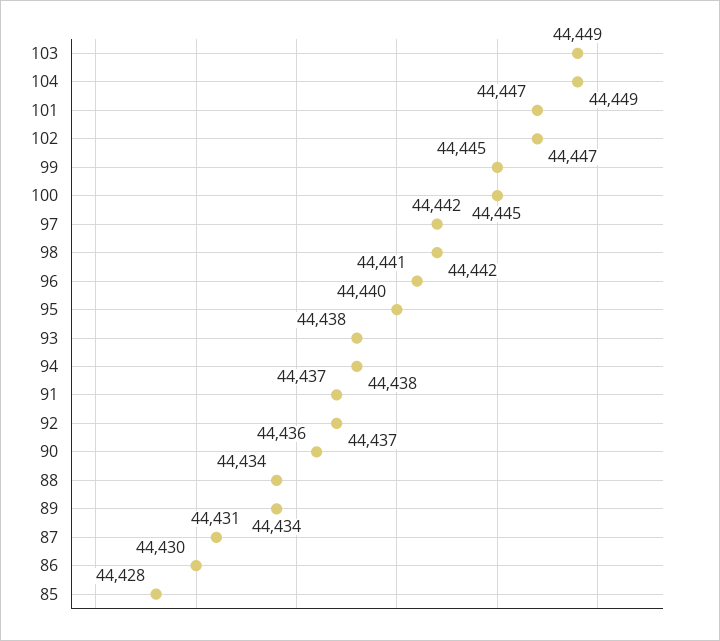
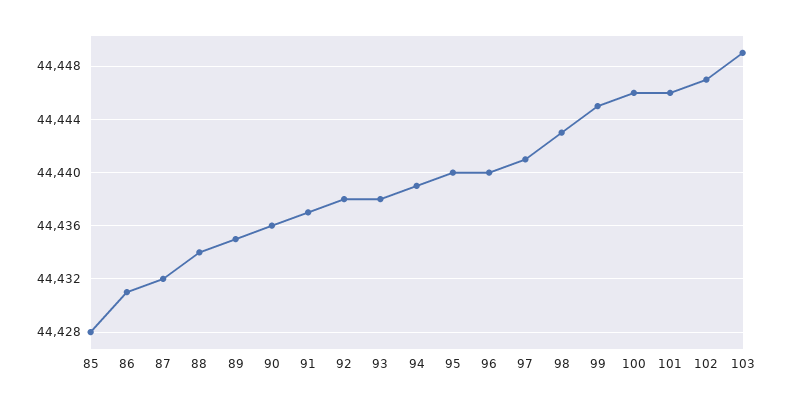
  {
    "103": 44449,
-   "104": 44449,
-   "101": 44447,
+   "101": 44446,
    "102": 44447,
    "99": 44445,
-   "100": 44445,
+   "100": 44446,
-   "97": 44442,
+   "97": 44441,
-   "98": 44442,
+   "98": 44443,
-   "96": 44441,
+   "96": 44440,
    "95": 44440,
    "93": 44438,
-   "94": 44438,
+   "94": 44439,
    "91": 44437,
-   "92": 44437,
+   "92": 44438,
    "90": 44436,
    "88": 44434,
-   "89": 44434,
+   "89": 44435,
-   "87": 44431,
+   "87": 44432,
-   "86": 44430,
+   "86": 44431,
    "85": 44428
  }

